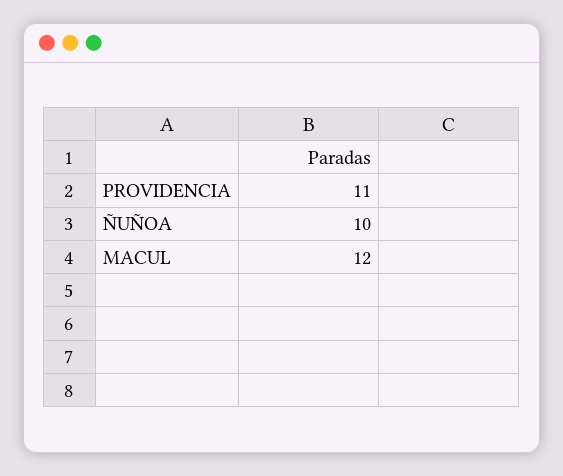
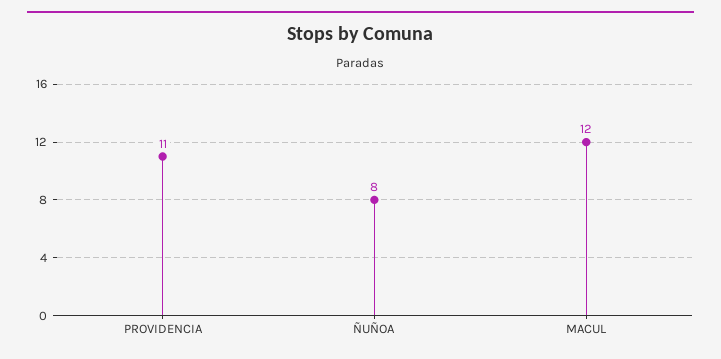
  {
    "PROVIDENCIA": 11,
-   "ÑUÑOA": 10,
+   "ÑUÑOA": 8,
    "MACUL": 12
  }

